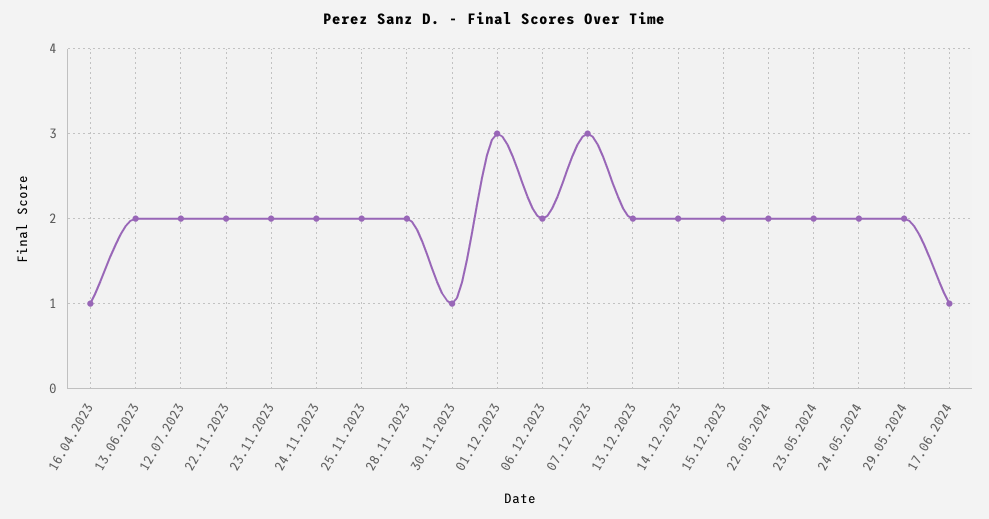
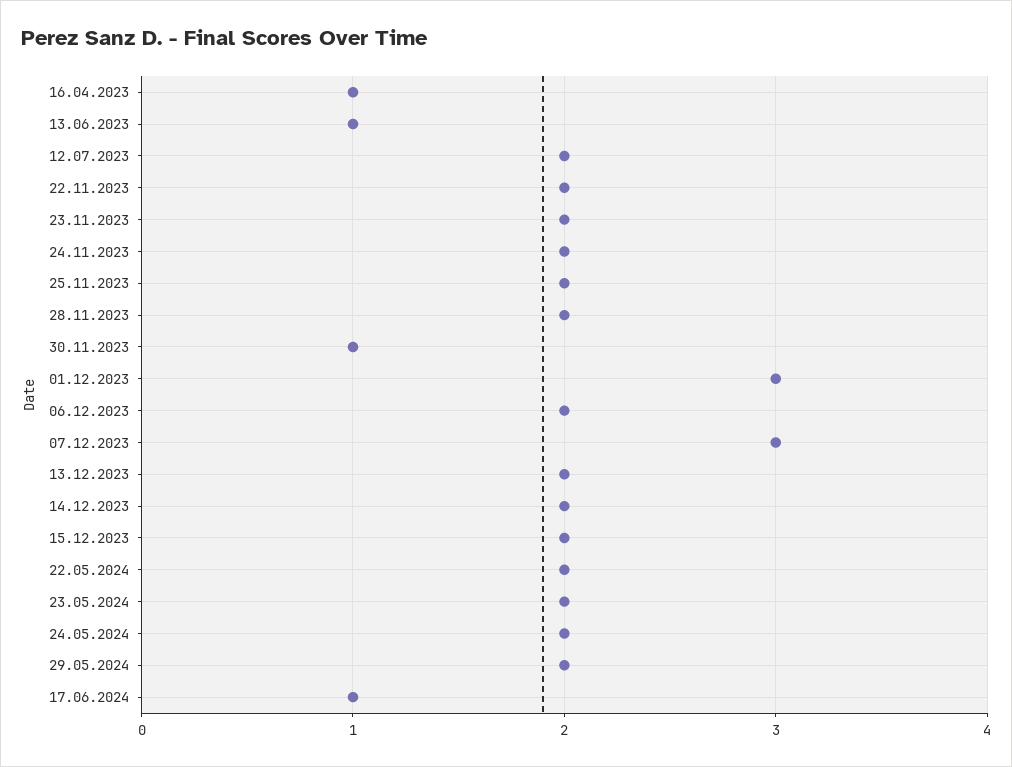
  {
    "16.04.2023": 1,
-   "13.06.2023": 2,
+   "13.06.2023": 1,
    "12.07.2023": 2,
    "22.11.2023": 2,
    "23.11.2023": 2,
    "24.11.2023": 2,
    "25.11.2023": 2,
    "28.11.2023": 2,
    "30.11.2023": 1,
    "01.12.2023": 3,
    "06.12.2023": 2,
    "07.12.2023": 3,
    "13.12.2023": 2,
    "14.12.2023": 2,
    "15.12.2023": 2,
    "22.05.2024": 2,
    "23.05.2024": 2,
    "24.05.2024": 2,
    "29.05.2024": 2,
    "17.06.2024": 1
  }

